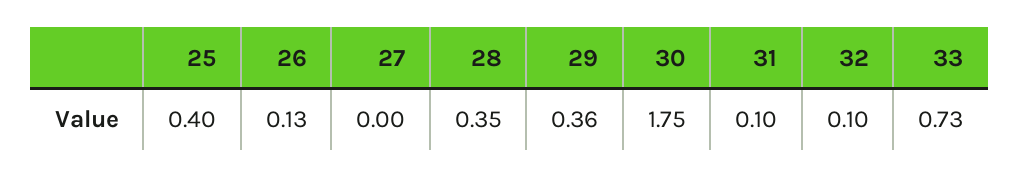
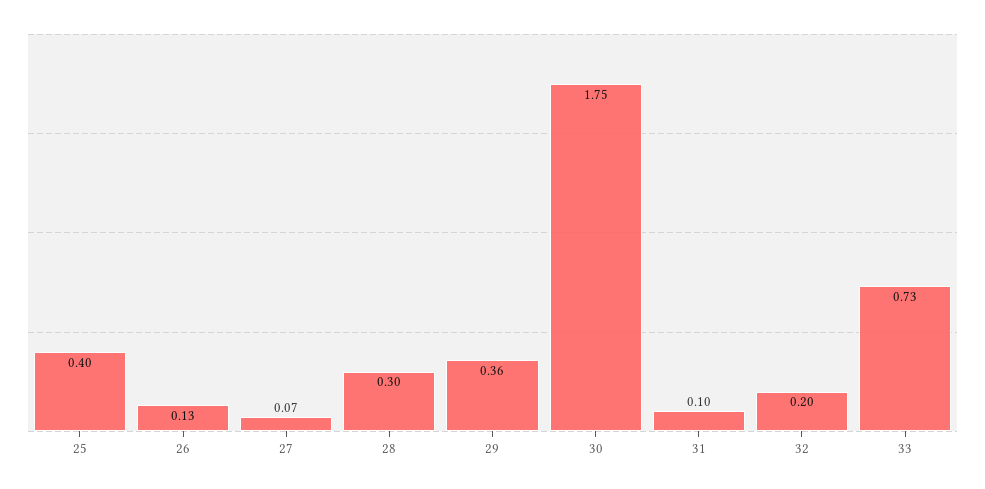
  {
    "25": 0.4,
    "26": 0.13,
-   "27": 0,
+   "27": 0.07,
-   "28": 0.35,
+   "28": 0.3,
    "29": 0.36,
    "30": 1.75,
    "31": 0.1,
-   "32": 0.1,
+   "32": 0.2,
    "33": 0.73
  }

